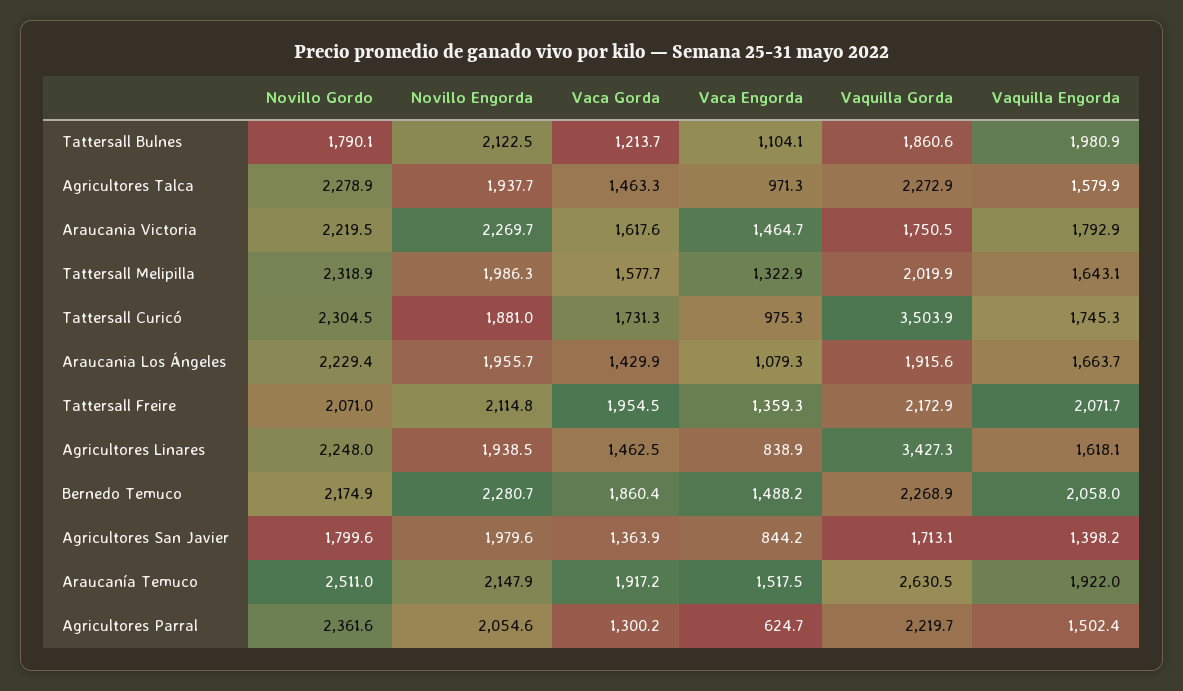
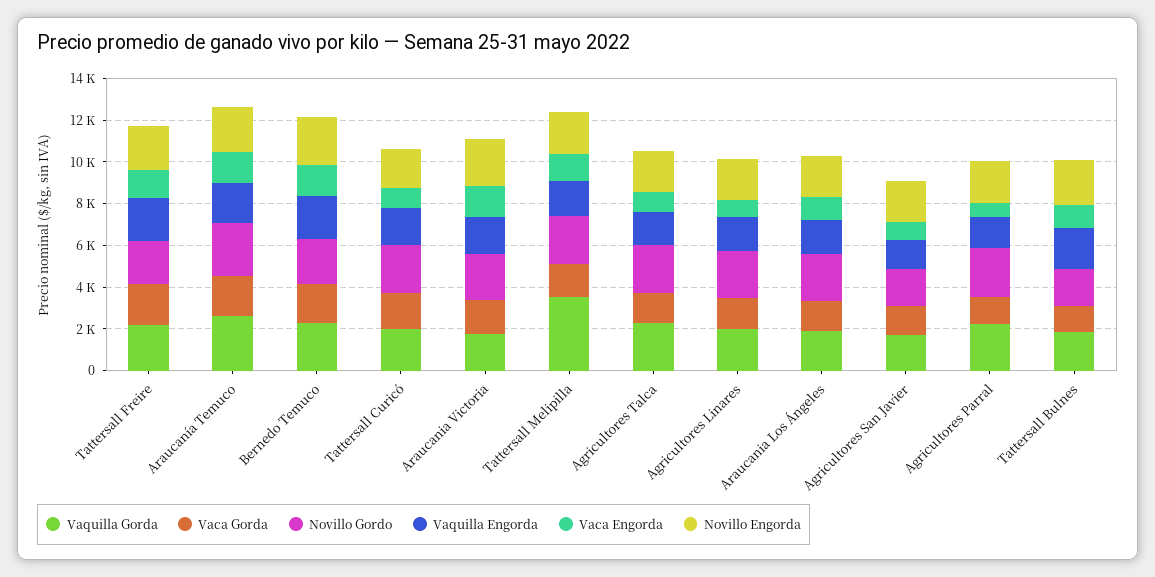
  {
    "Novillo Gordo": {
      "Tattersall Bulnes": 1790.1,
      "Agricultores Talca": 2278.9,
      "Araucania Victoria": 2219.5,
      "Tattersall Melipilla": 2318.9,
      "Tattersall Curicó": 2304.5,
      "Araucania Los Ángeles": 2229.4,
      "Tattersall Freire": 2071,
      "Agricultores Linares": 2248,
      "Bernedo Temuco": 2174.9,
      "Agricultores San Javier": 1799.6,
      "Araucanía Temuco": 2511,
      "Agricultores Parral": 2361.6
    },
    "Novillo Engorda": {
      "Tattersall Bulnes": 2122.5,
      "Agricultores Talca": 1937.7,
      "Araucania Victoria": 2269.7,
      "Tattersall Melipilla": 1986.3,
      "Tattersall Curicó": 1881,
      "Araucania Los Ángeles": 1955.7,
      "Tattersall Freire": 2114.8,
      "Agricultores Linares": 1938.5,
      "Bernedo Temuco": 2280.7,
      "Agricultores San Javier": 1979.6,
      "Araucanía Temuco": 2147.9,
      "Agricultores Parral": 2054.6
    },
    "Vaca Gorda": {
      "Tattersall Bulnes": 1213.7,
      "Agricultores Talca": 1463.3,
      "Araucania Victoria": 1617.6,
      "Tattersall Melipilla": 1577.7,
      "Tattersall Curicó": 1731.3,
      "Araucania Los Ángeles": 1429.9,
      "Tattersall Freire": 1954.5,
      "Agricultores Linares": 1462.5,
      "Bernedo Temuco": 1860.4,
      "Agricultores San Javier": 1363.9,
      "Araucanía Temuco": 1917.2,
      "Agricultores Parral": 1300.2
    },
    "Vaca Engorda": {
      "Tattersall Bulnes": 1104.1,
      "Agricultores Talca": 971.3,
      "Araucania Victoria": 1464.7,
      "Tattersall Melipilla": 1322.9,
      "Tattersall Curicó": 975.3,
      "Araucania Los Ángeles": 1079.3,
      "Tattersall Freire": 1359.3,
      "Agricultores Linares": 838.9,
      "Bernedo Temuco": 1488.2,
      "Agricultores San Javier": 844.2,
      "Araucanía Temuco": 1517.5,
      "Agricultores Parral": 624.7
    },
    "Vaquilla Gorda": {
      "Tattersall Bulnes": 1860.6,
      "Agricultores Talca": 2272.9,
      "Araucania Victoria": 1750.5,
-     "Tattersall Melipilla": 2019.9,
+     "Tattersall Melipilla": 3500,
-     "Tattersall Curicó": 3503.9,
+     "Tattersall Curicó": 2000,
      "Araucania Los Ángeles": 1915.6,
      "Tattersall Freire": 2172.9,
-     "Agricultores Linares": 3427.3,
+     "Agricultores Linares": 2000,
      "Bernedo Temuco": 2268.9,
      "Agricultores San Javier": 1713.1,
      "Araucanía Temuco": 2630.5,
      "Agricultores Parral": 2219.7
    },
    "Vaquilla Engorda": {
      "Tattersall Bulnes": 1980.9,
      "Agricultores Talca": 1579.9,
      "Araucania Victoria": 1792.9,
      "Tattersall Melipilla": 1643.1,
      "Tattersall Curicó": 1745.3,
      "Araucania Los Ángeles": 1663.7,
      "Tattersall Freire": 2071.7,
      "Agricultores Linares": 1618.1,
      "Bernedo Temuco": 2058,
      "Agricultores San Javier": 1398.2,
      "Araucanía Temuco": 1922,
      "Agricultores Parral": 1502.4
    }
  }

